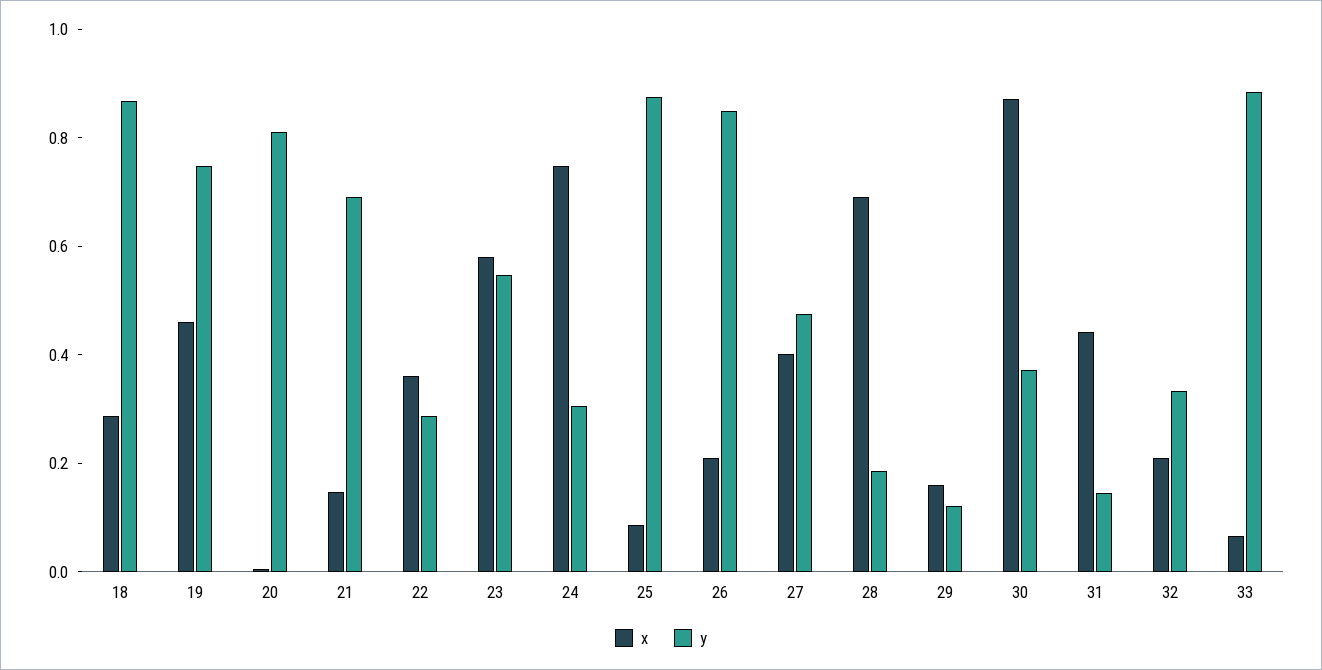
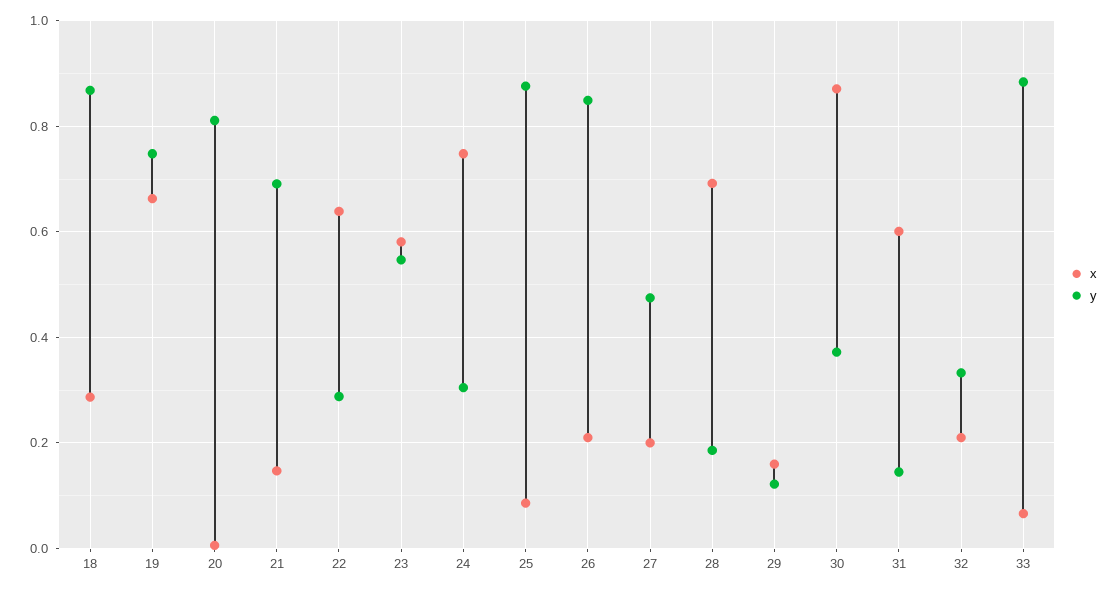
  {
    "x": {
      "18": 0.28,
-     "19": 0.45,
+     "19": 0.66,
      "20": 0,
      "21": 0.14,
-     "22": 0.35,
+     "22": 0.64,
      "23": 0.58,
      "24": 0.74,
      "25": 0.08,
      "26": 0.22,
-     "27": 0.4,
+     "27": 0.2,
      "28": 0.7,
      "29": 0.16,
      "30": 0.88,
-     "31": 0.45,
+     "31": 0.6,
      "32": 0.22,
      "33": 0.06
    },
    "y": {
      "18": 0.86,
      "19": 0.74,
      "20": 0.82,
      "21": 0.7,
      "22": 0.28,
      "23": 0.54,
      "24": 0.3,
      "25": 0.88,
      "26": 0.84,
      "27": 0.48,
      "28": 0.18,
      "29": 0.12,
      "30": 0.38,
      "31": 0.14,
      "32": 0.34,
      "33": 0.88
    }
  }

